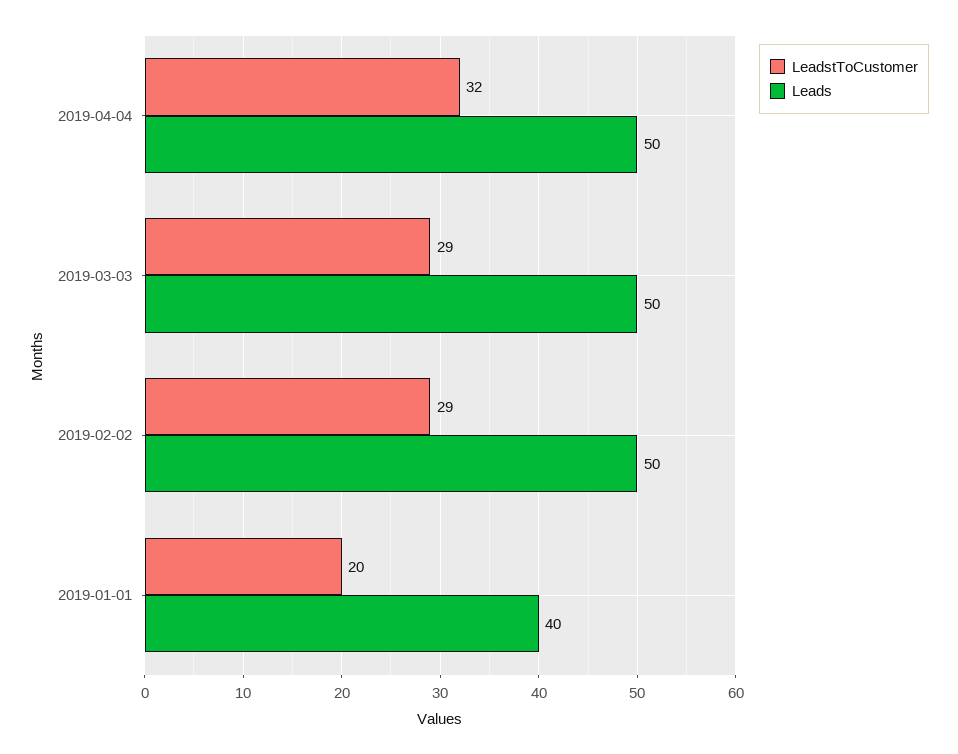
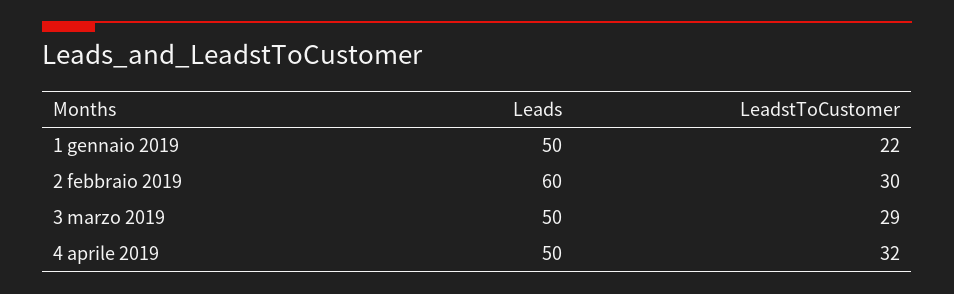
  {
    "LeadstToCustomer": {
      "2019-04-04": 32,
      "2019-03-03": 29,
-     "2019-02-02": 29,
+     "2019-02-02": 30,
-     "2019-01-01": 20
+     "2019-01-01": 22
    },
    "Leads": {
      "2019-04-04": 50,
      "2019-03-03": 50,
-     "2019-02-02": 50,
+     "2019-02-02": 60,
-     "2019-01-01": 40
+     "2019-01-01": 50
    }
  }

